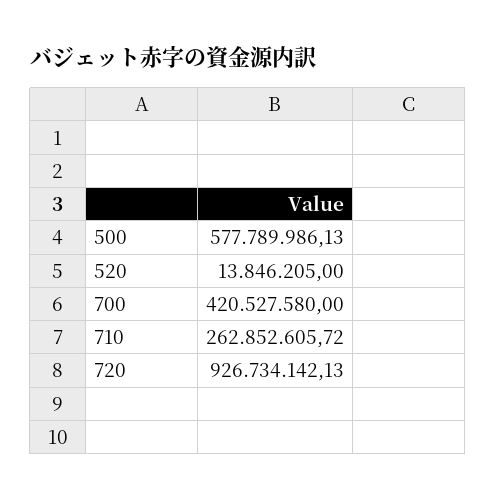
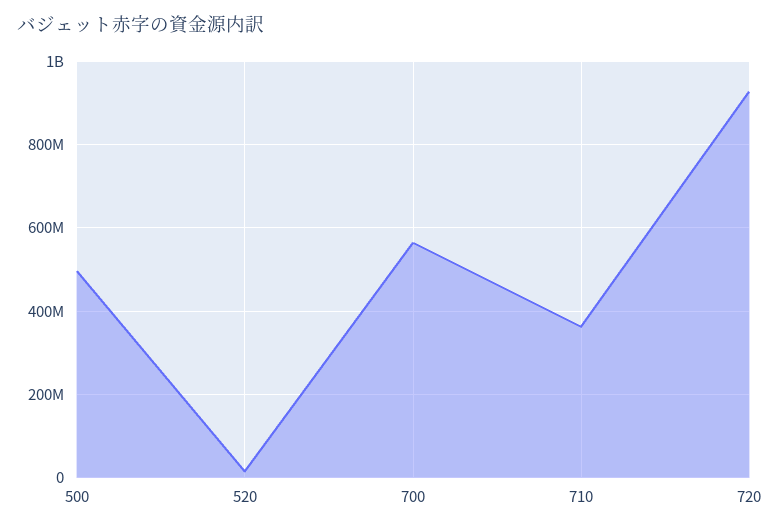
  {
-   "500": 577789986.13,
+   "500": 500000000,
    "520": 13846205,
-   "700": 420527580,
+   "700": 560000000,
-   "710": 262852605.72,
+   "710": 360000000,
    "720": 926734142.13
  }

